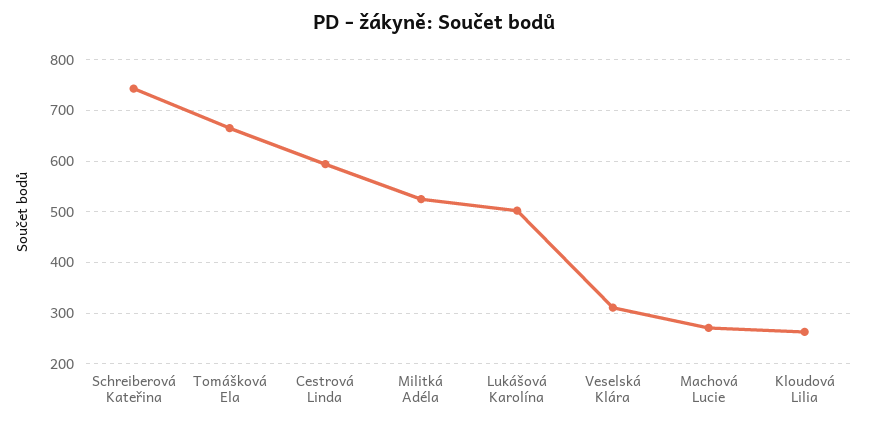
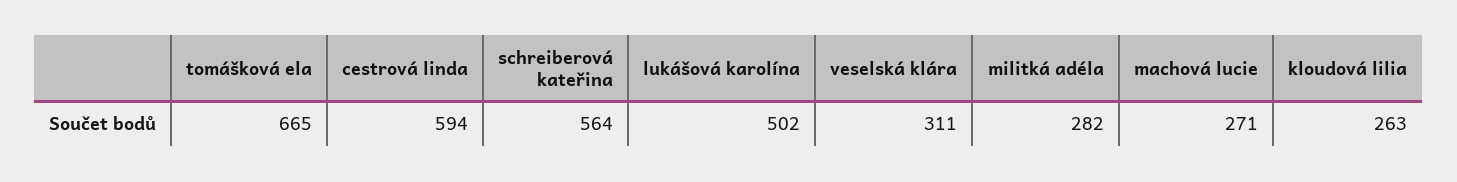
  {
-   "Schreiberová Kateřina": 740,
+   "Schreiberová Kateřina": 564,
    "Tomášková Ela": 665,
    "Cestrová Linda": 594,
-   "Militká Adéla": 520,
+   "Militká Adéla": 282,
    "Lukášová Karolína": 502,
    "Veselská Klára": 311,
    "Machová Lucie": 271,
    "Kloudová Lilia": 263
  }

